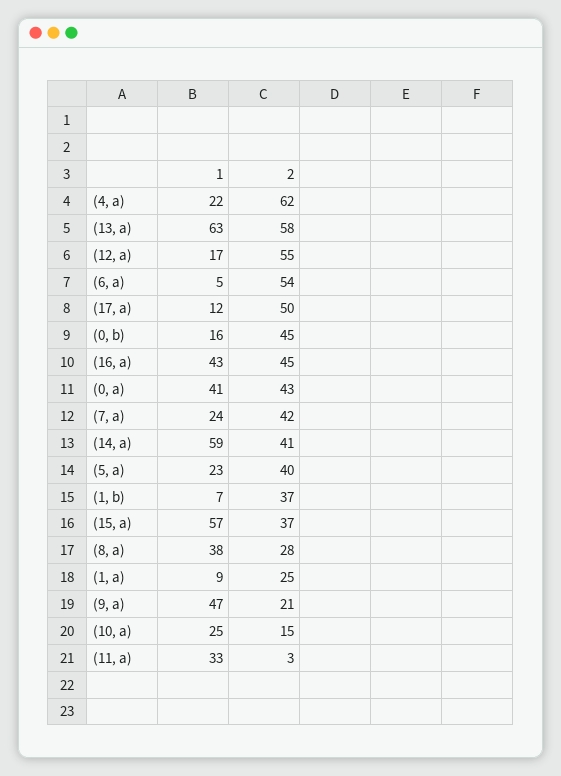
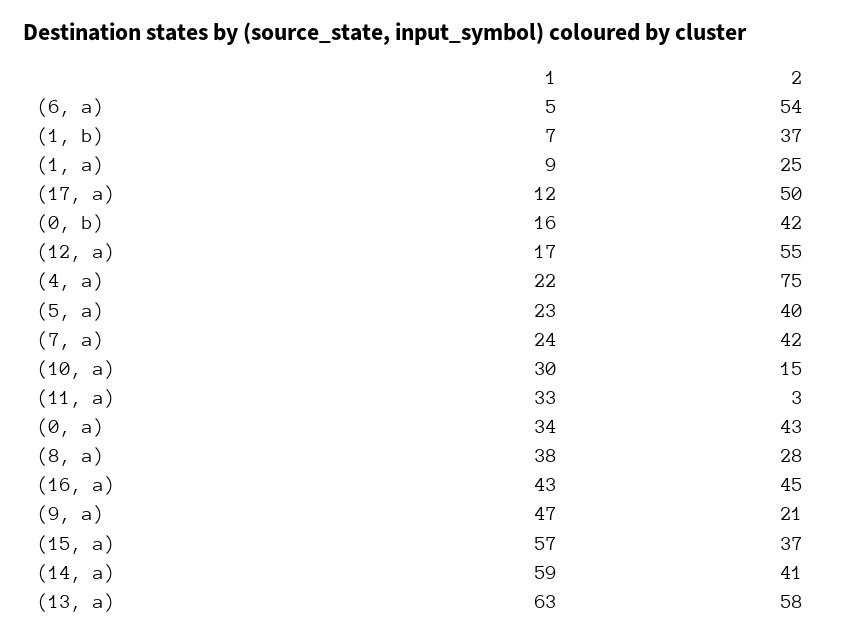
  {
    "1": {
      "(4, a)": 22,
      "(13, a)": 63,
      "(12, a)": 17,
      "(6, a)": 5,
      "(17, a)": 12,
      "(0, b)": 16,
      "(16, a)": 43,
-     "(0, a)": 41,
+     "(0, a)": 34,
      "(7, a)": 24,
      "(14, a)": 59,
      "(5, a)": 23,
      "(1, b)": 7,
      "(15, a)": 57,
      "(8, a)": 38,
      "(1, a)": 9,
      "(9, a)": 47,
-     "(10, a)": 25,
+     "(10, a)": 30,
      "(11, a)": 33
    },
    "2": {
-     "(4, a)": 62,
+     "(4, a)": 75,
      "(13, a)": 58,
      "(12, a)": 55,
      "(6, a)": 54,
      "(17, a)": 50,
-     "(0, b)": 45,
+     "(0, b)": 42,
      "(16, a)": 45,
      "(0, a)": 43,
      "(7, a)": 42,
      "(14, a)": 41,
      "(5, a)": 40,
      "(1, b)": 37,
      "(15, a)": 37,
      "(8, a)": 28,
      "(1, a)": 25,
      "(9, a)": 21,
      "(10, a)": 15,
      "(11, a)": 3
    }
  }

